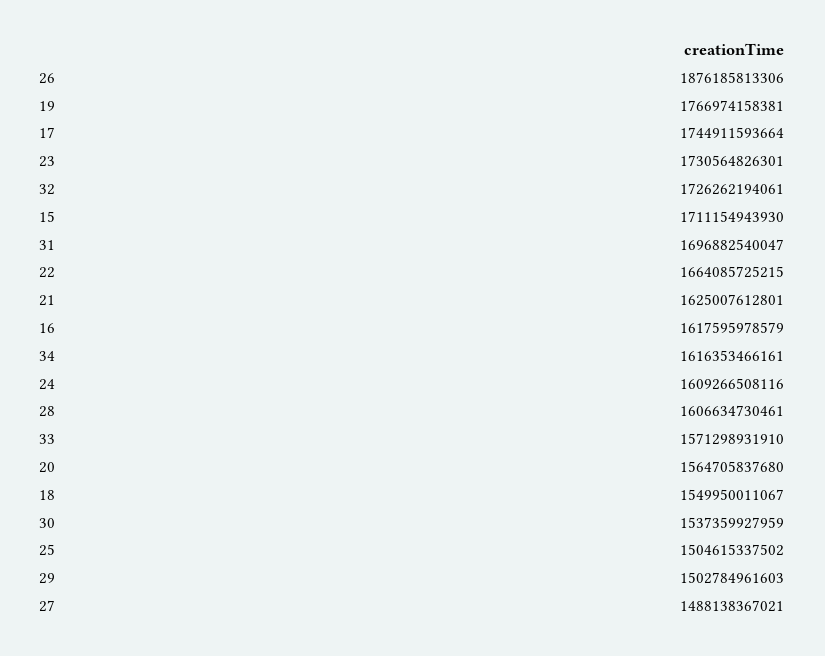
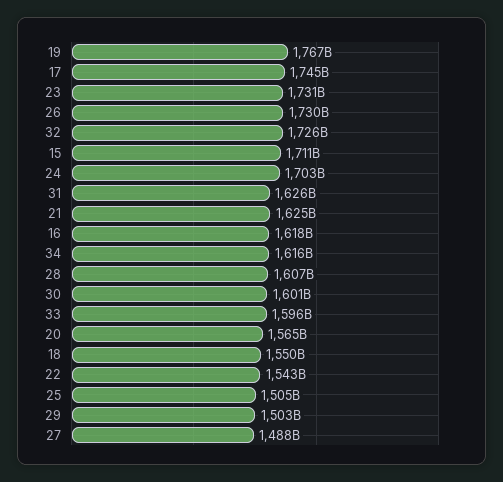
  {
-   "26": 1876185813306,
+   "26": 1730000000000,
    "19": 1766974158381,
    "17": 1744911593664,
    "23": 1730564826301,
    "32": 1726262194061,
    "15": 1711154943930,
-   "31": 1696882540047,
+   "31": 1626000000000,
-   "22": 1664085725215,
+   "22": 1543000000000,
    "21": 1625007612801,
    "16": 1617595978579,
    "34": 1616353466161,
-   "24": 1609266508116,
+   "24": 1703000000000,
    "28": 1606634730461,
-   "33": 1571298931910,
+   "33": 1596000000000,
    "20": 1564705837680,
    "18": 1549950011067,
-   "30": 1537359927959,
+   "30": 1601000000000,
    "25": 1504615337502,
    "29": 1502784961603,
    "27": 1488138367021
  }

